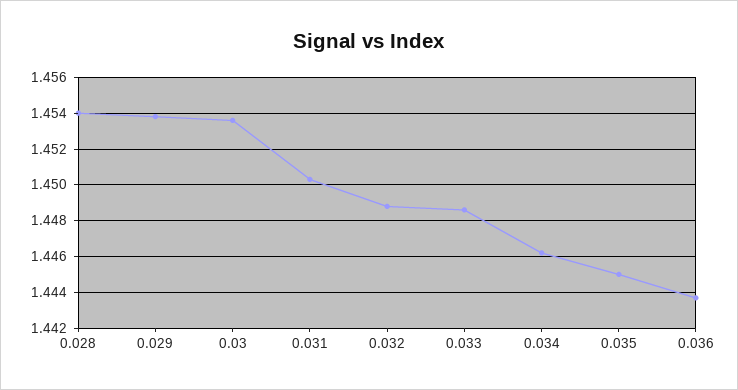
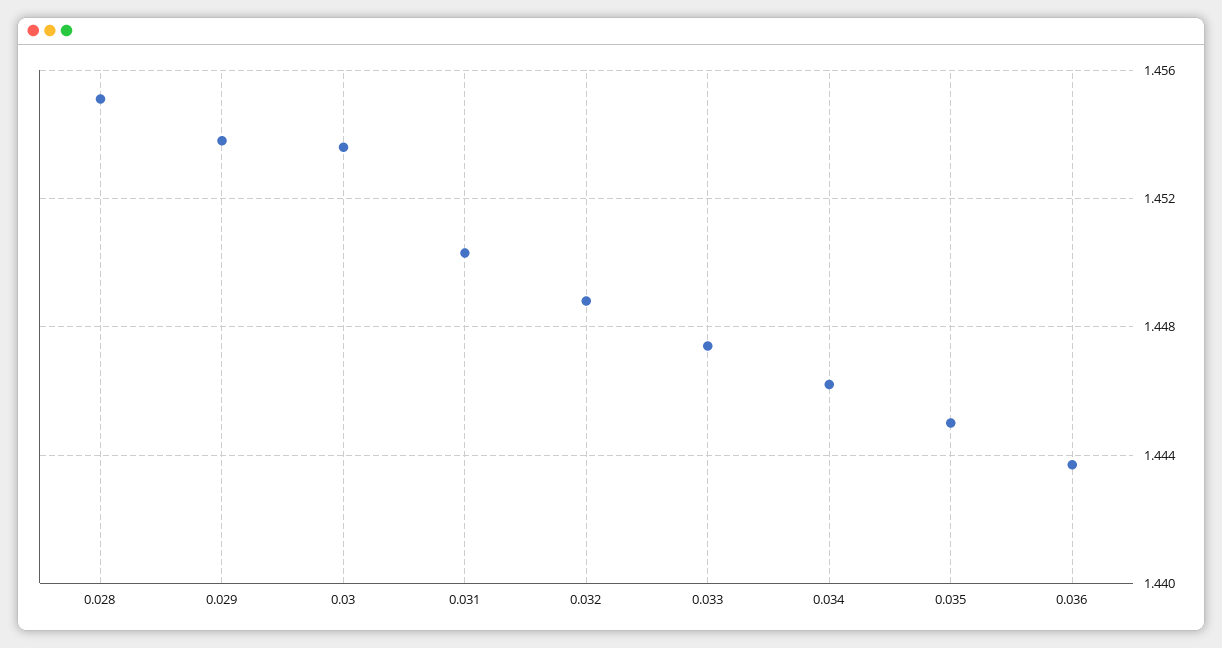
  {
-   "0.028": 1.454,
+   "0.028": 1.455,
    "0.029": 1.454,
    "0.03": 1.4535,
    "0.031": 1.4505,
    "0.032": 1.449,
-   "0.033": 1.4485,
+   "0.033": 1.4475,
    "0.034": 1.446,
    "0.035": 1.445,
    "0.036": 1.4435
  }

